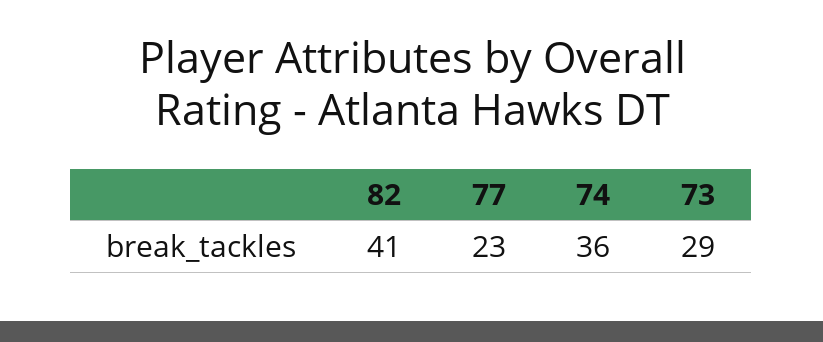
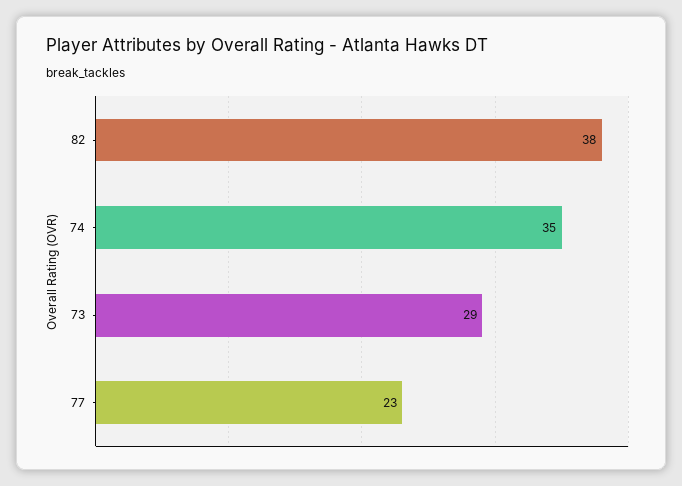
  {
-   "82": 41,
+   "82": 38,
    "77": 23,
-   "74": 36,
+   "74": 35,
    "73": 29
  }

